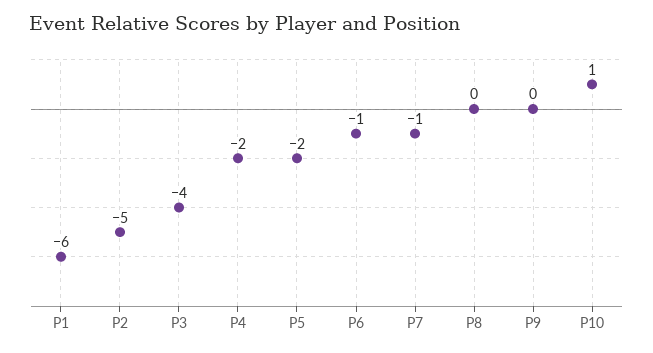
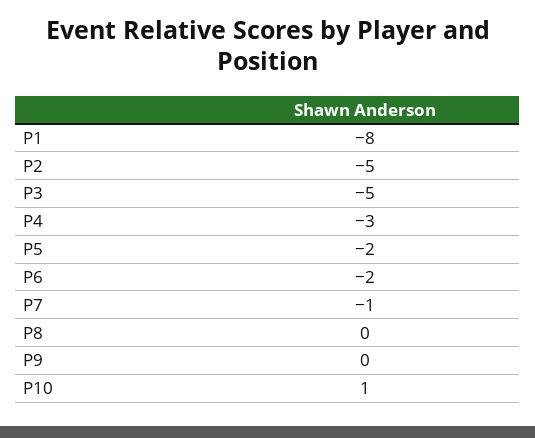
  {
-   "P1": -6,
+   "P1": -8,
    "P2": -5,
-   "P3": -4,
+   "P3": -5,
-   "P4": -2,
+   "P4": -3,
    "P5": -2,
-   "P6": -1,
+   "P6": -2,
    "P7": -1,
    "P8": 0,
    "P9": 0,
    "P10": 1
  }

